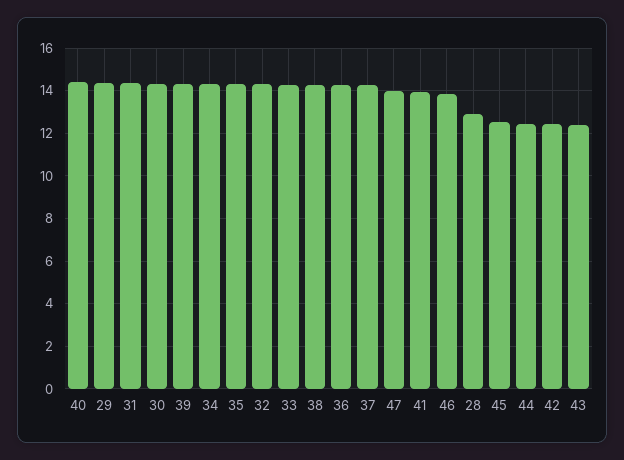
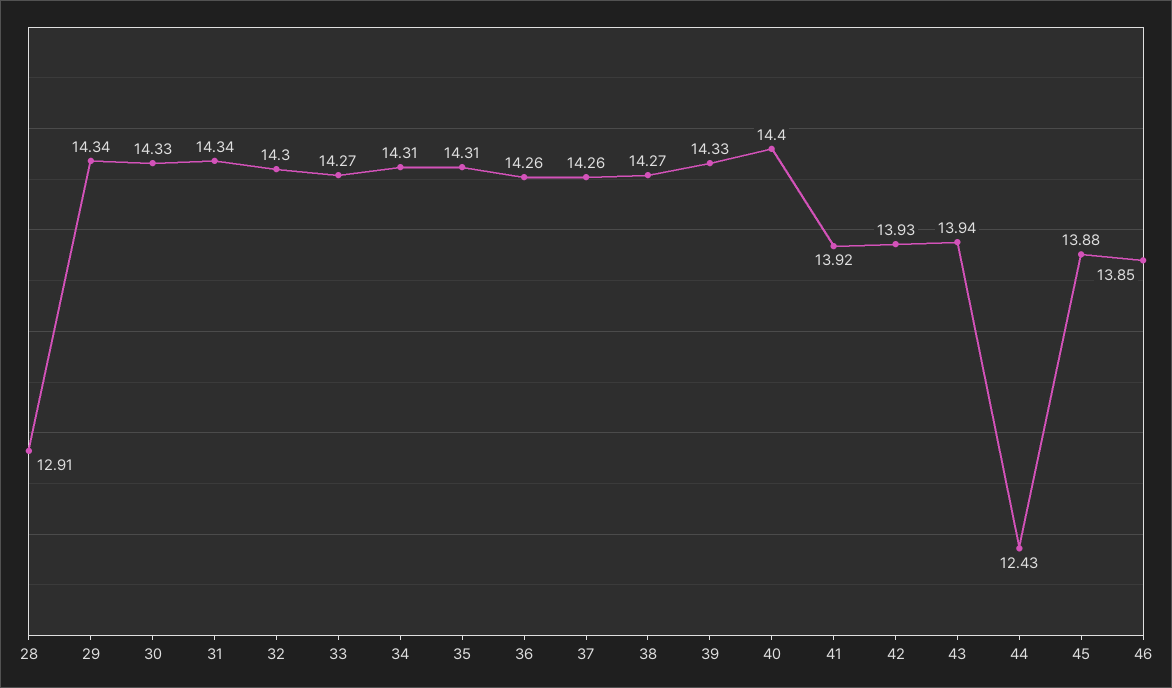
  {
    "40": 14.4,
    "29": 14.34,
    "31": 14.34,
    "30": 14.33,
    "39": 14.33,
    "34": 14.31,
    "35": 14.31,
    "32": 14.3,
    "33": 14.27,
    "38": 14.27,
    "36": 14.26,
    "37": 14.26,
-   "47": 14,
    "41": 13.92,
    "46": 13.85,
    "28": 12.91,
-   "45": 12.5,
+   "45": 13.88,
    "44": 12.43,
-   "42": 12.5,
+   "42": 13.93,
-   "43": 12.5
+   "43": 13.94
  }

